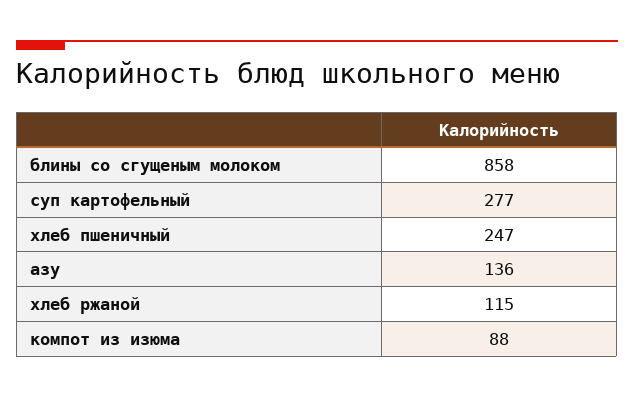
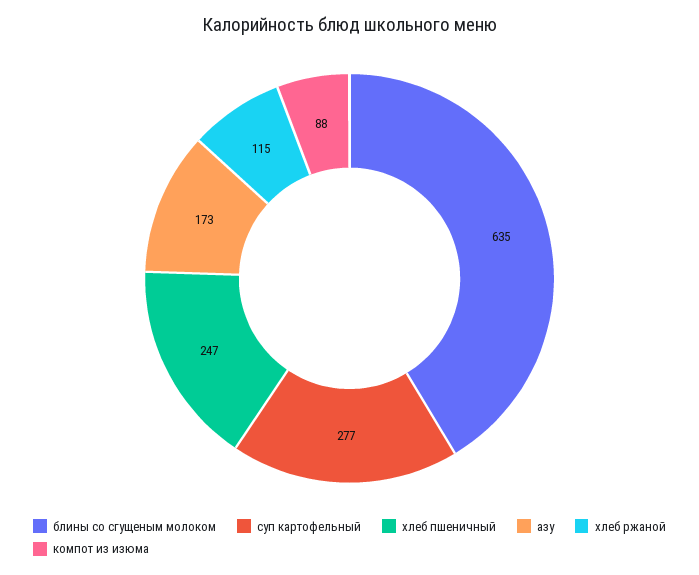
  {
-   "блины со сгущеным молоком": 858,
+   "блины со сгущеным молоком": 635,
    "суп картофельный": 277,
    "хлеб пшеничный": 247,
-   "азу": 136,
+   "азу": 173,
    "хлеб ржаной": 115,
    "компот из изюма": 88
  }

